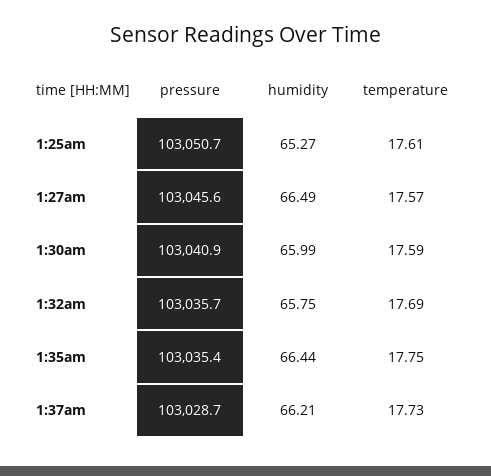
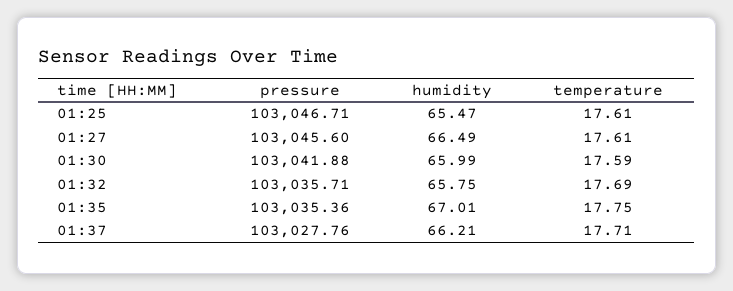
  {
    "pressure": {
-     "1:25am": 103050.7,
+     "1:25am": 103046.71,
      "1:27am": 103045.6,
-     "1:30am": 103040.9,
+     "1:30am": 103041.88,
      "1:32am": 103035.71,
      "1:35am": 103035.36,
-     "1:37am": 103028.7
+     "1:37am": 103027.76
    },
    "humidity": {
-     "1:25am": 65.27,
+     "1:25am": 65.47,
      "1:27am": 66.49,
      "1:30am": 65.99,
      "1:32am": 65.75,
-     "1:35am": 66.44,
+     "1:35am": 67.01,
      "1:37am": 66.21
    },
    "temperature": {
      "1:25am": 17.61,
-     "1:27am": 17.57,
+     "1:27am": 17.61,
      "1:30am": 17.59,
      "1:32am": 17.69,
      "1:35am": 17.75,
-     "1:37am": 17.73
+     "1:37am": 17.71
    }
  }

